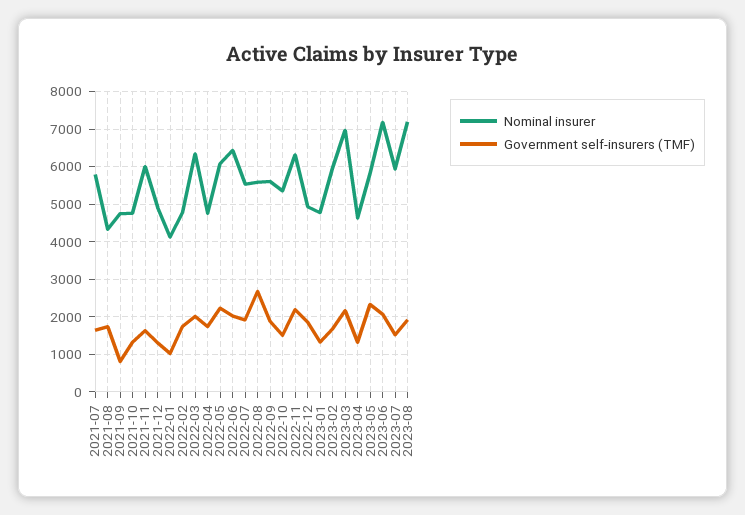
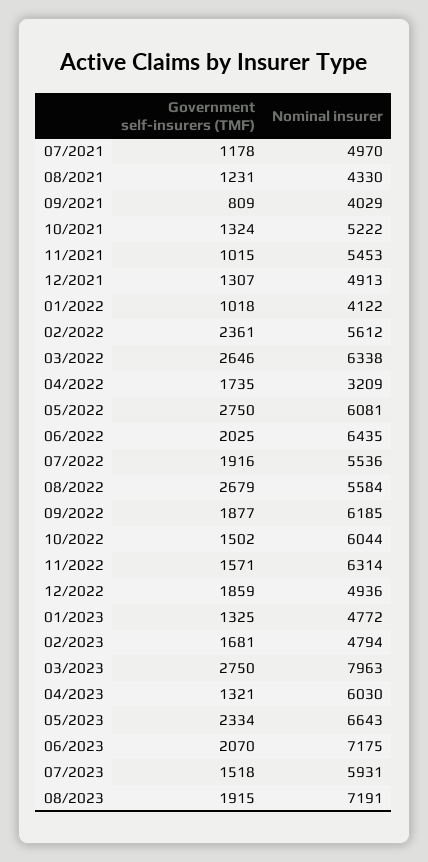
  {
    "Nominal insurer": {
-     "2021-07": 5800,
+     "2021-07": 4970,
      "2021-08": 4330,
-     "2021-09": 4800,
+     "2021-09": 4029,
-     "2021-10": 4800,
+     "2021-10": 5222,
-     "2021-11": 6000,
+     "2021-11": 5453,
      "2021-12": 4913,
      "2022-01": 4122,
-     "2022-02": 4800,
+     "2022-02": 5612,
      "2022-03": 6338,
-     "2022-04": 4800,
+     "2022-04": 3209,
      "2022-05": 6081,
      "2022-06": 6435,
      "2022-07": 5536,
      "2022-08": 5584,
-     "2022-09": 5600,
+     "2022-09": 6185,
-     "2022-10": 5400,
+     "2022-10": 6044,
      "2022-11": 6314,
      "2022-12": 4936,
      "2023-01": 4772,
-     "2023-02": 6000,
+     "2023-02": 4794,
-     "2023-03": 7000,
+     "2023-03": 7963,
-     "2023-04": 4600,
+     "2023-04": 6030,
-     "2023-05": 5800,
+     "2023-05": 6643,
      "2023-06": 7175,
      "2023-07": 5931,
      "2023-08": 7191
    },
    "Government self-insurers (TMF)": {
-     "2021-07": 1600,
+     "2021-07": 1178,
-     "2021-08": 1800,
+     "2021-08": 1231,
      "2021-09": 809,
      "2021-10": 1324,
-     "2021-11": 1600,
+     "2021-11": 1015,
      "2021-12": 1307,
      "2022-01": 1018,
-     "2022-02": 1800,
+     "2022-02": 2361,
-     "2022-03": 2000,
+     "2022-03": 2646,
      "2022-04": 1735,
-     "2022-05": 2200,
+     "2022-05": 2750,
      "2022-06": 2025,
      "2022-07": 1916,
      "2022-08": 2679,
      "2022-09": 1877,
      "2022-10": 1502,
-     "2022-11": 2200,
+     "2022-11": 1571,
      "2022-12": 1859,
      "2023-01": 1325,
      "2023-02": 1681,
-     "2023-03": 2200,
+     "2023-03": 2750,
      "2023-04": 1321,
      "2023-05": 2334,
      "2023-06": 2070,
      "2023-07": 1518,
      "2023-08": 1915
    }
  }

